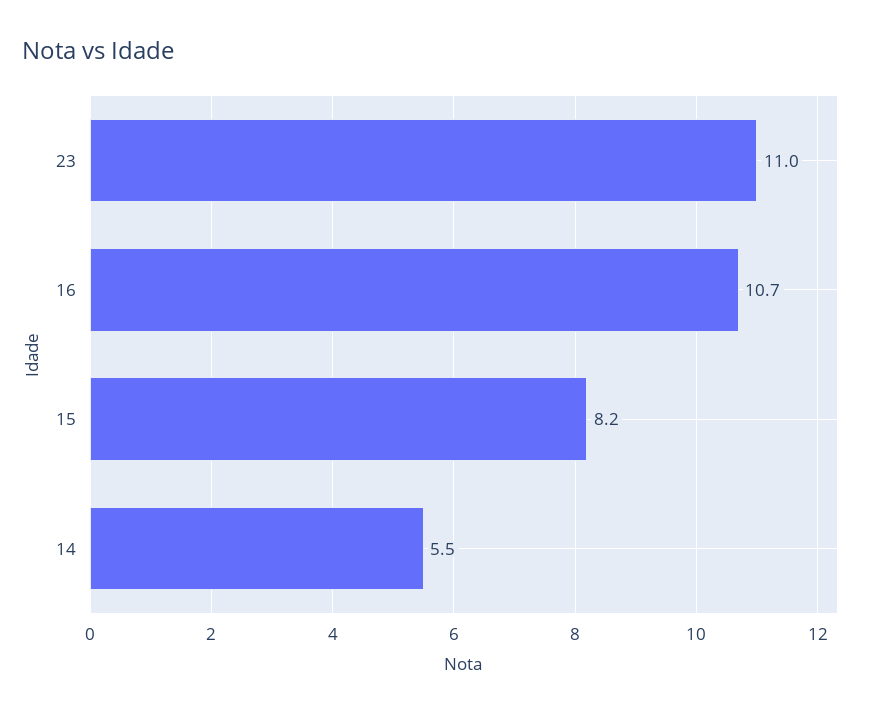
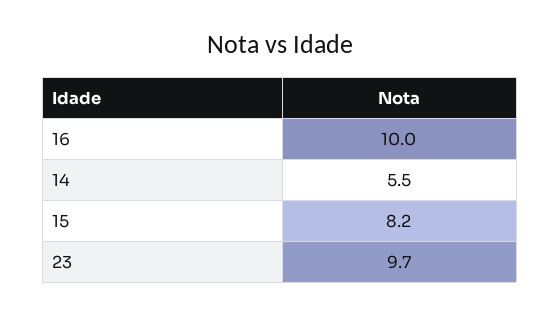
  {
-   "23": 11,
+   "23": 9.7,
-   "16": 10.7,
+   "16": 10,
    "15": 8.2,
    "14": 5.5
  }

